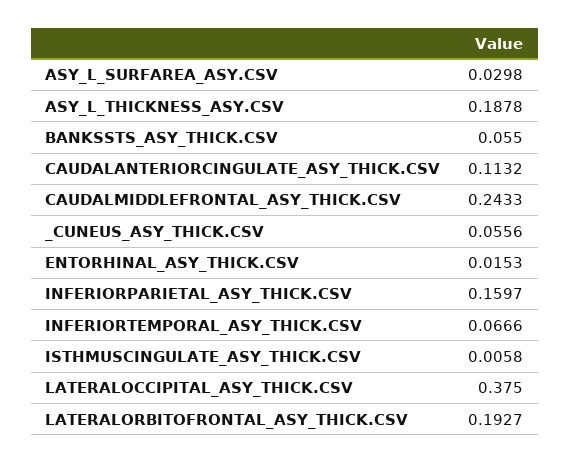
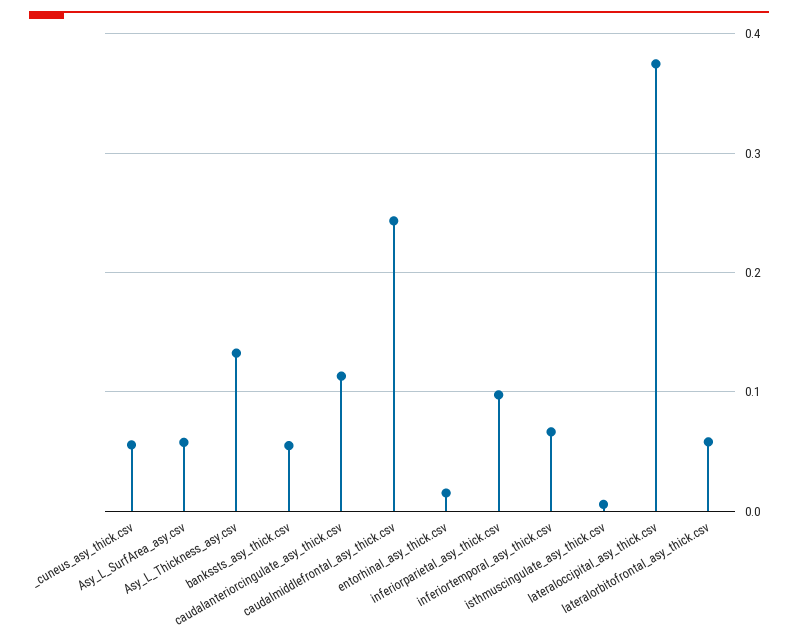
  {
-   "ASY_L_SURFAREA_ASY.CSV": 0.0298,
+   "ASY_L_SURFAREA_ASY.CSV": 0.06,
-   "ASY_L_THICKNESS_ASY.CSV": 0.1878,
+   "ASY_L_THICKNESS_ASY.CSV": 0.13,
    "BANKSSTS_ASY_THICK.CSV": 0.055,
    "CAUDALANTERIORCINGULATE_ASY_THICK.CSV": 0.1132,
    "CAUDALMIDDLEFRONTAL_ASY_THICK.CSV": 0.2433,
    "_CUNEUS_ASY_THICK.CSV": 0.0556,
    "ENTORHINAL_ASY_THICK.CSV": 0.0153,
-   "INFERIORPARIETAL_ASY_THICK.CSV": 0.1597,
+   "INFERIORPARIETAL_ASY_THICK.CSV": 0.1,
    "INFERIORTEMPORAL_ASY_THICK.CSV": 0.0666,
    "ISTHMUSCINGULATE_ASY_THICK.CSV": 0.0058,
    "LATERALOCCIPITAL_ASY_THICK.CSV": 0.375,
-   "LATERALORBITOFRONTAL_ASY_THICK.CSV": 0.1927
+   "LATERALORBITOFRONTAL_ASY_THICK.CSV": 0.06
  }

